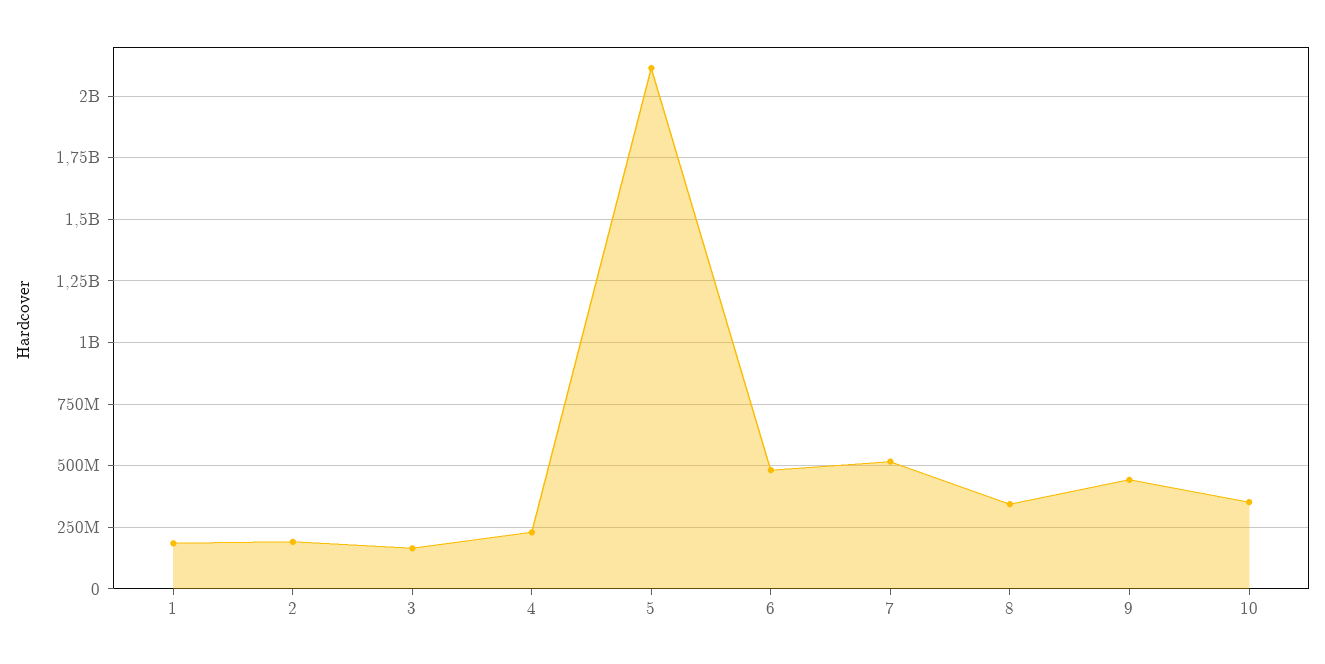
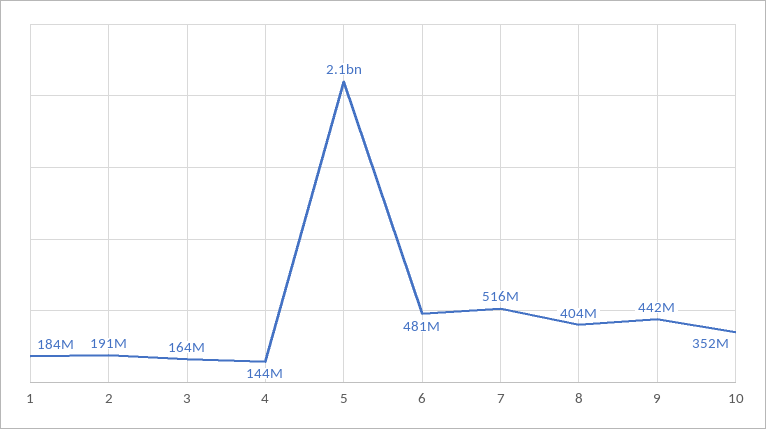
  {
    "1": 184000000,
    "2": 191000000,
    "3": 164000000,
-   "4": 225000000,
+   "4": 144000000,
    "5": 2100000000,
    "6": 481000000,
    "7": 516000000,
-   "8": 350000000,
+   "8": 404000000,
    "9": 442000000,
    "10": 352000000
  }

